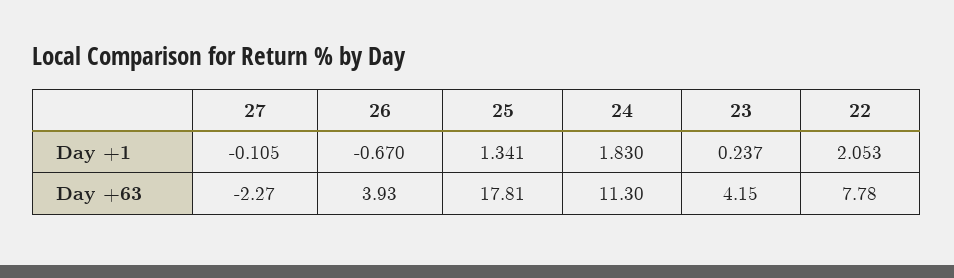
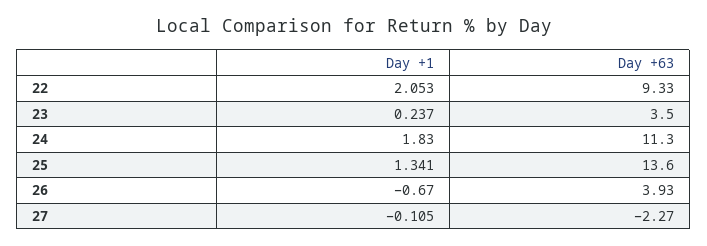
  {
    "27": {
      "Day +1": -0.105,
      "Day +63": -2.27
    },
    "26": {
      "Day +1": -0.67,
      "Day +63": 3.93
    },
    "25": {
      "Day +1": 1.341,
-     "Day +63": 17.81
+     "Day +63": 13.6
    },
    "24": {
      "Day +1": 1.83,
      "Day +63": 11.3
    },
    "23": {
      "Day +1": 0.237,
-     "Day +63": 4.15
+     "Day +63": 3.5
    },
    "22": {
      "Day +1": 2.053,
-     "Day +63": 7.78
+     "Day +63": 9.33
    }
  }

